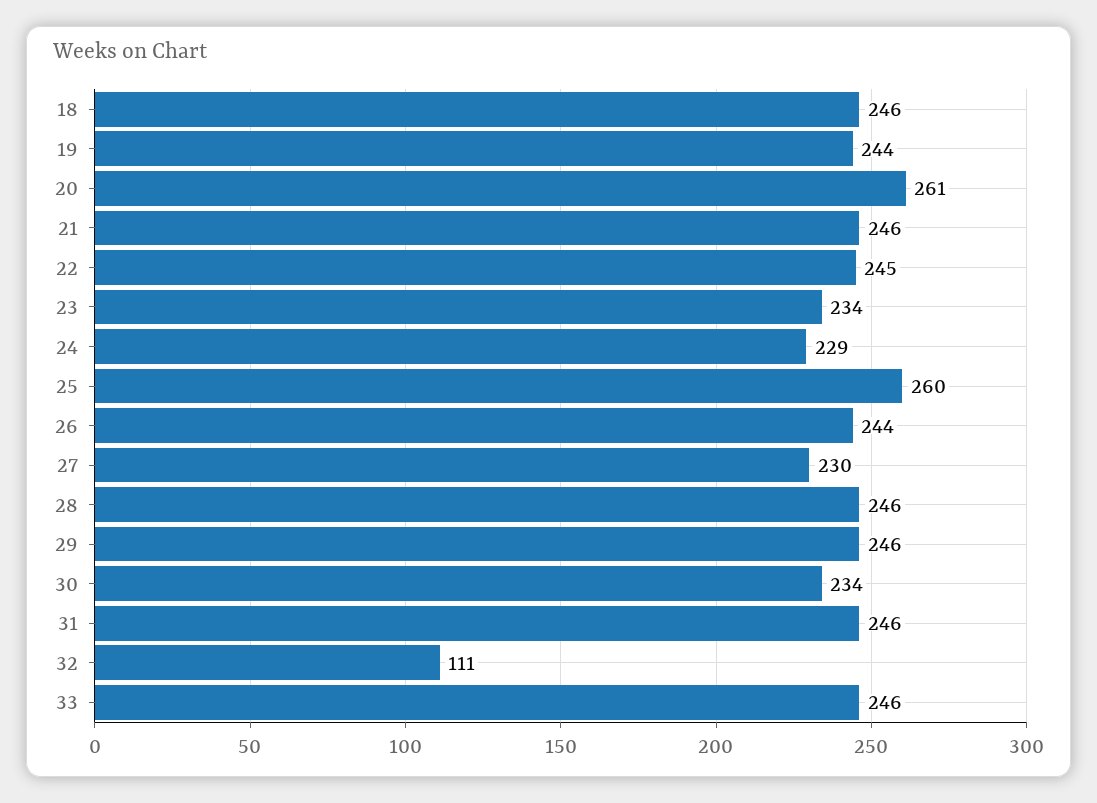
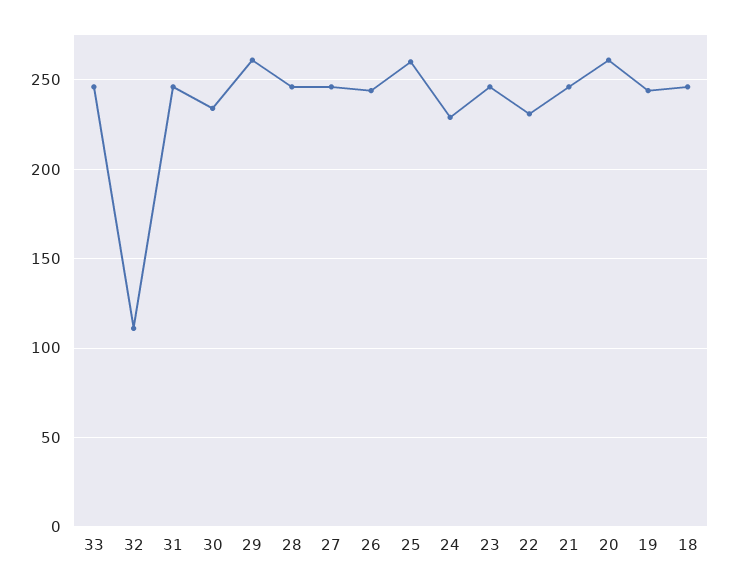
  {
    "18": 246,
    "19": 244,
    "20": 261,
    "21": 246,
-   "22": 245,
+   "22": 230,
-   "23": 234,
+   "23": 245,
    "24": 229,
    "25": 260,
    "26": 244,
-   "27": 230,
+   "27": 245,
    "28": 246,
-   "29": 246,
+   "29": 260,
    "30": 234,
    "31": 246,
    "32": 111,
    "33": 246
  }

